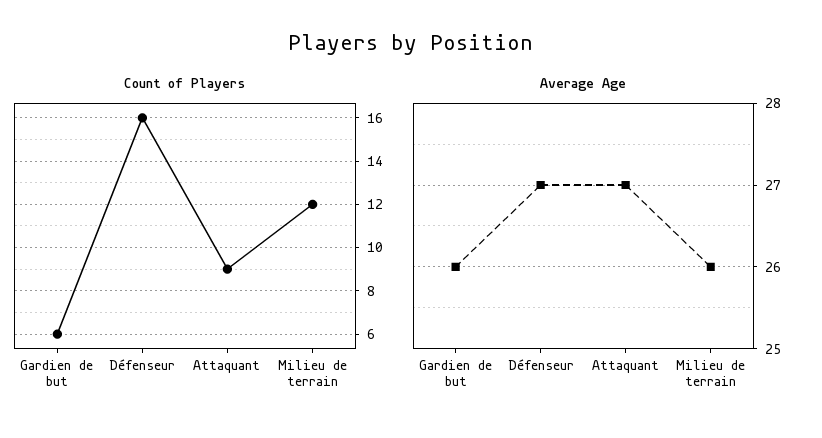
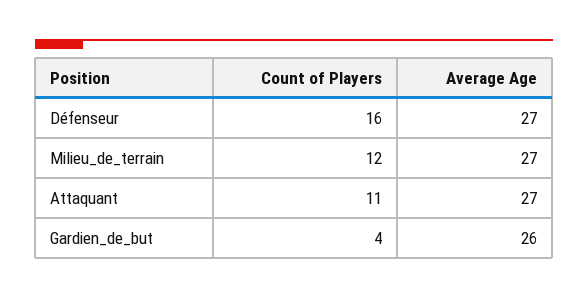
  {
    "Count of Players": {
-     "Gardien de but": 6,
+     "Gardien de but": 4,
      "Défenseur": 16,
-     "Attaquant": 9,
+     "Attaquant": 11,
      "Milieu de terrain": 12
    },
    "Average Age": {
      "Gardien de but": 26,
      "Défenseur": 27,
      "Attaquant": 27,
-     "Milieu de terrain": 26
+     "Milieu de terrain": 27
    }
  }

